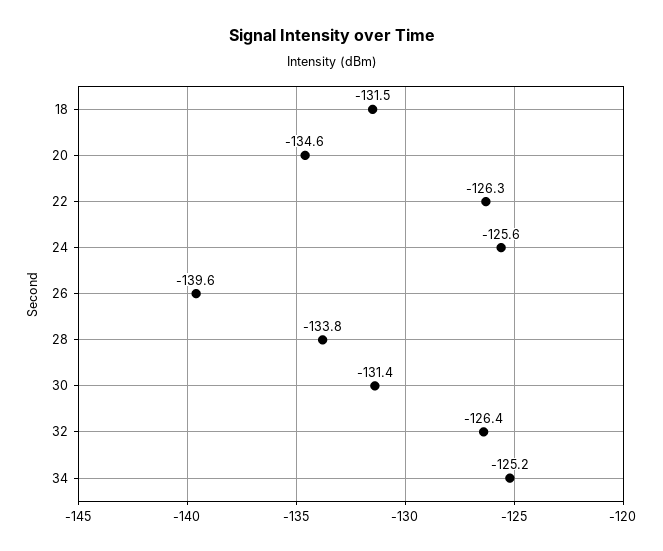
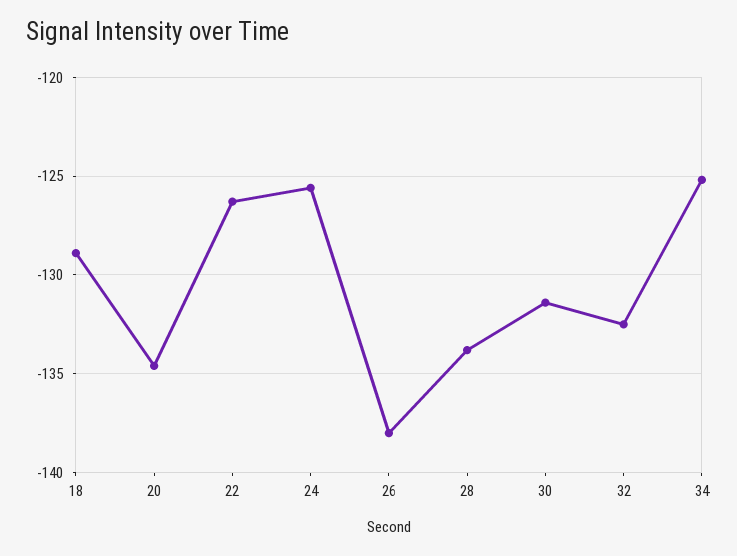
  {
-   "18": -131.5,
+   "18": -129,
    "20": -134.6,
    "22": -126.3,
    "24": -125.6,
-   "26": -139.6,
+   "26": -138,
    "28": -133.8,
    "30": -131.4,
-   "32": -126.4,
+   "32": -132.5,
    "34": -125.2
  }

